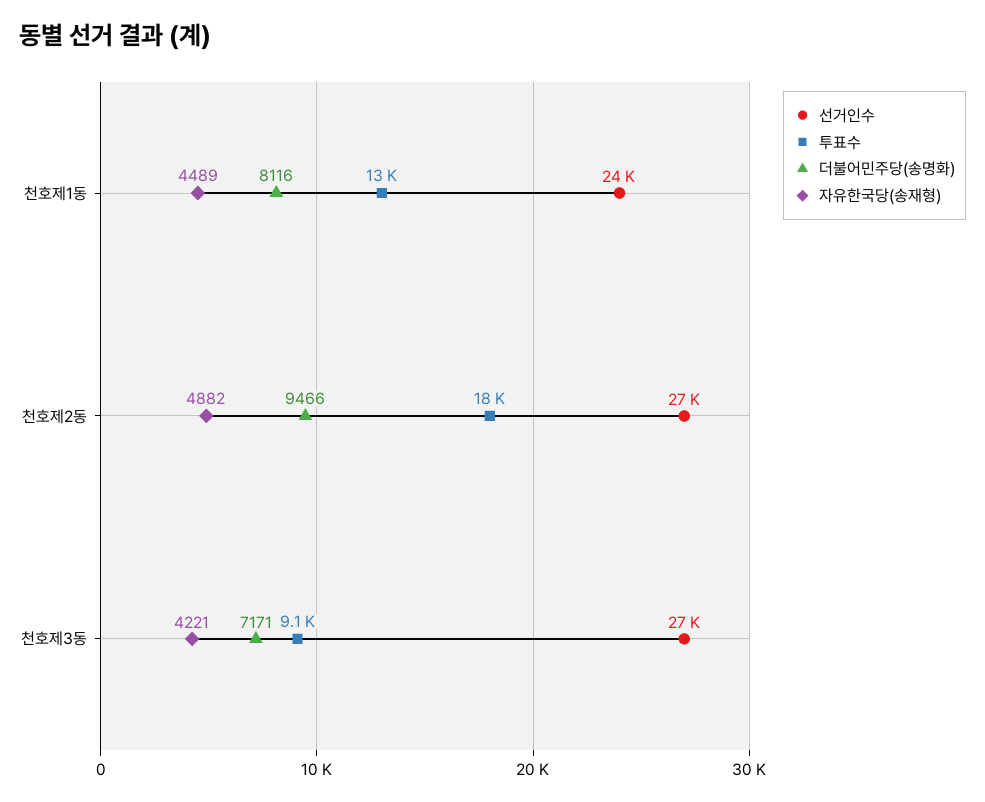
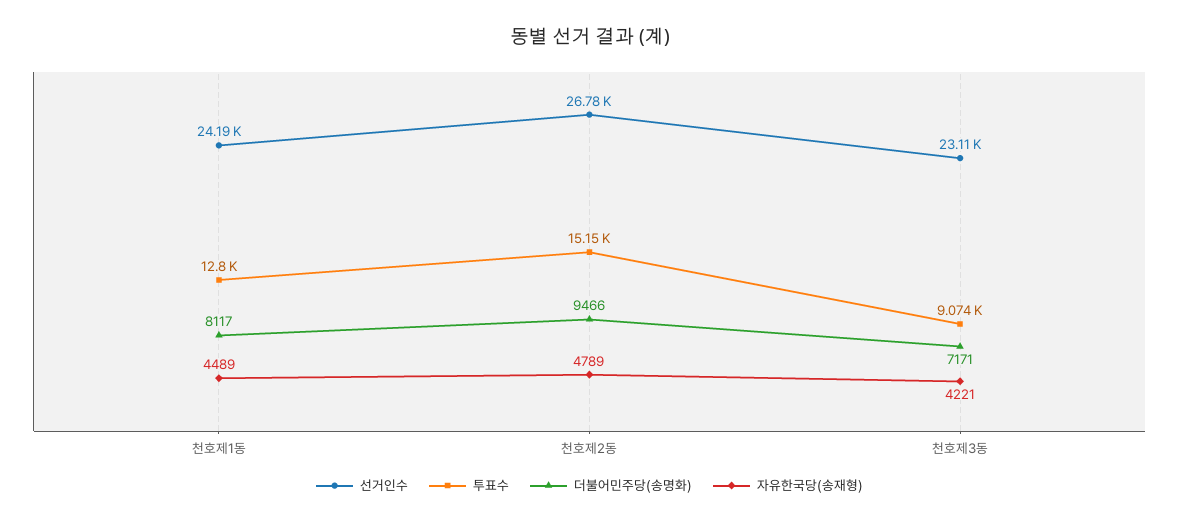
  {
    "선거인수": {
      "천호제1동": 24190,
      "천호제2동": 26780,
-     "천호제3동": 27000
+     "천호제3동": 23110
    },
    "투표수": {
      "천호제1동": 12800,
-     "천호제2동": 18000,
+     "천호제2동": 15150,
      "천호제3동": 9074
    },
    "더불어민주당(송명화)": {
-     "천호제1동": 8116,
+     "천호제1동": 8117,
      "천호제2동": 9466,
      "천호제3동": 7171
    },
    "자유한국당(송재형)": {
      "천호제1동": 4489,
-     "천호제2동": 4882,
+     "천호제2동": 4789,
      "천호제3동": 4221
    }
  }

